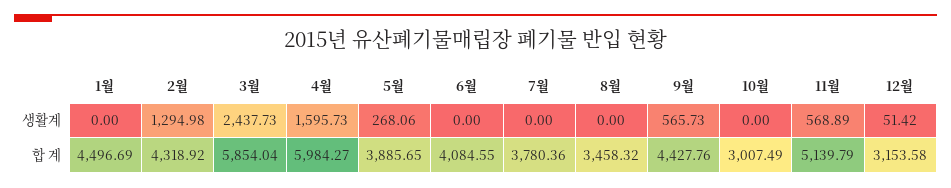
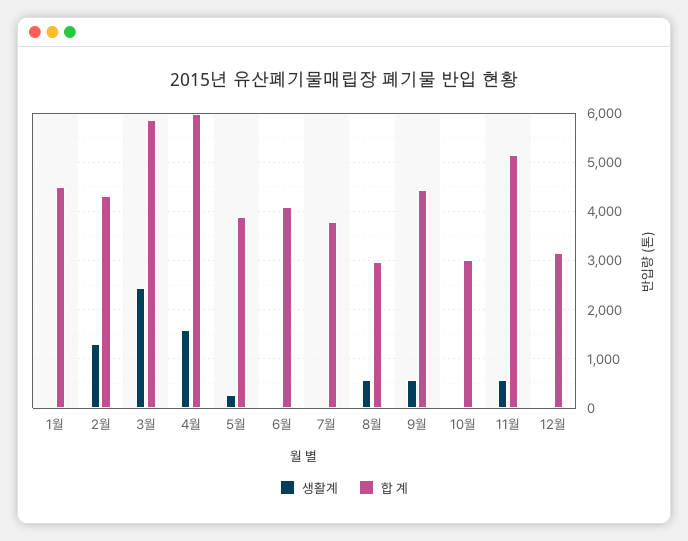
  {
    "생활계": {
      "1월": 0,
      "2월": 1294.98,
      "3월": 2437.73,
      "4월": 1595.73,
      "5월": 268.06,
      "6월": 0,
      "7월": 0,
-     "8월": 0,
+     "8월": 600,
      "9월": 565.73,
      "10월": 0,
      "11월": 568.89,
      "12월": 51.42
    },
    "합 계": {
      "1월": 4496.69,
      "2월": 4318.92,
      "3월": 5854.04,
      "4월": 5984.27,
      "5월": 3885.65,
      "6월": 4084.55,
      "7월": 3780.36,
-     "8월": 3458.32,
+     "8월": 3000,
      "9월": 4427.76,
      "10월": 3007.49,
      "11월": 5139.79,
      "12월": 3153.58
    }
  }

